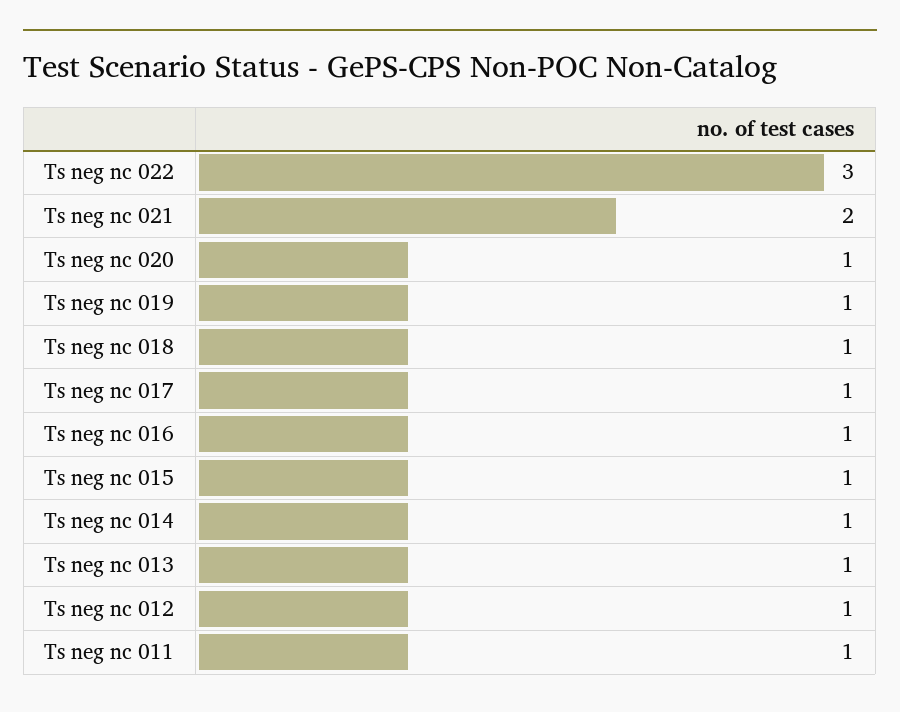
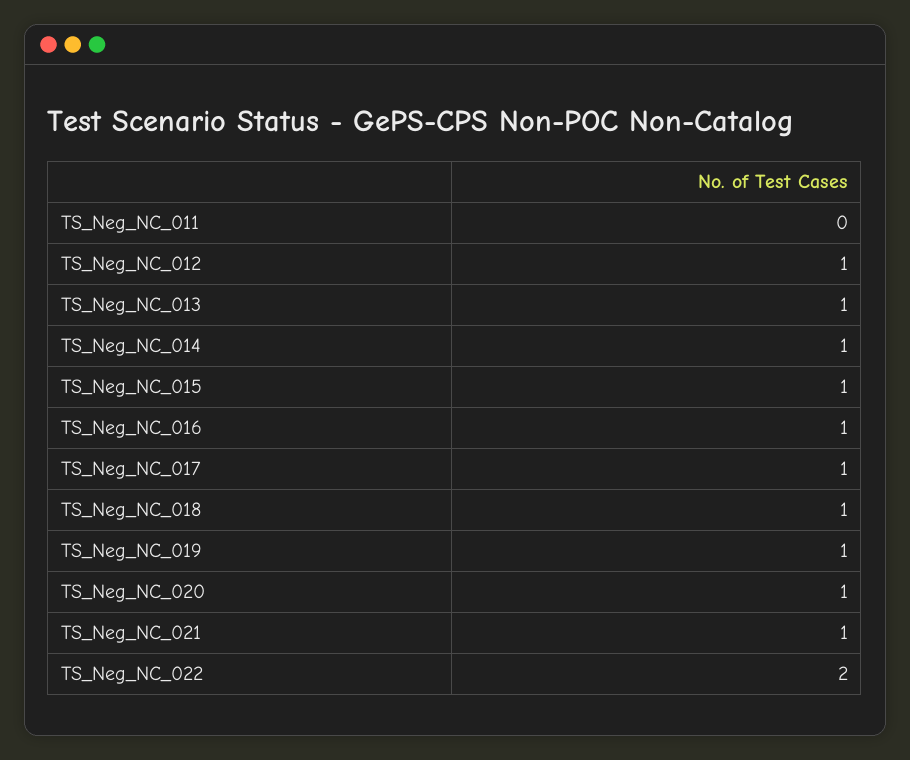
  {
-   "Ts neg nc 022": 3,
+   "Ts neg nc 022": 2,
-   "Ts neg nc 021": 2,
+   "Ts neg nc 021": 1,
    "Ts neg nc 020": 1,
    "Ts neg nc 019": 1,
    "Ts neg nc 018": 1,
    "Ts neg nc 017": 1,
    "Ts neg nc 016": 1,
    "Ts neg nc 015": 1,
    "Ts neg nc 014": 1,
    "Ts neg nc 013": 1,
    "Ts neg nc 012": 1,
-   "Ts neg nc 011": 1
+   "Ts neg nc 011": 0
  }

